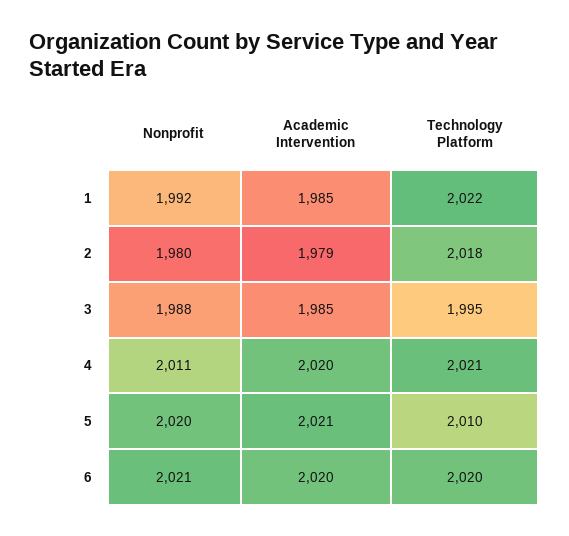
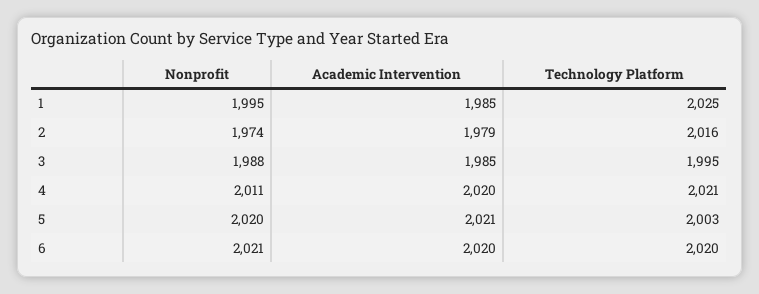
  {
    "Nonprofit": {
-     "1": 1992,
+     "1": 1995,
-     "2": 1980,
+     "2": 1974,
      "3": 1988,
      "4": 2011,
      "5": 2020,
      "6": 2021
    },
    "Academic Intervention": {
      "1": 1985,
      "2": 1979,
      "3": 1985,
      "4": 2020,
      "5": 2021,
      "6": 2020
    },
    "Technology Platform": {
-     "1": 2022,
+     "1": 2025,
-     "2": 2018,
+     "2": 2016,
      "3": 1995,
      "4": 2021,
-     "5": 2010,
+     "5": 2003,
      "6": 2020
    }
  }

